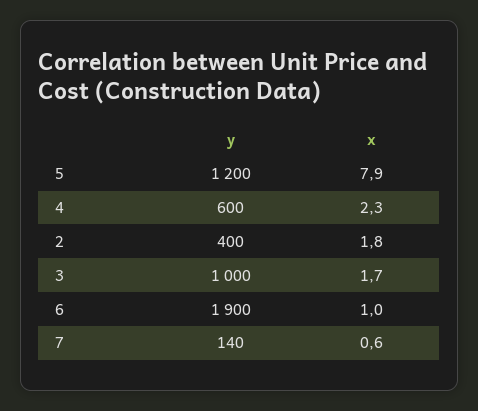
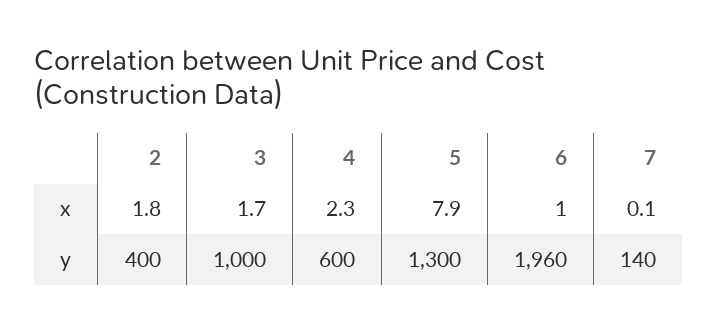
  {
    "y": {
-     "5": 1200,
+     "5": 1300,
      "4": 600,
      "2": 400,
      "3": 1000,
-     "6": 1900,
+     "6": 1960,
      "7": 140
    },
    "x": {
      "5": 7.9,
      "4": 2.3,
      "2": 1.8,
      "3": 1.7,
      "6": 1,
-     "7": 0.6
+     "7": 0.1
    }
  }

